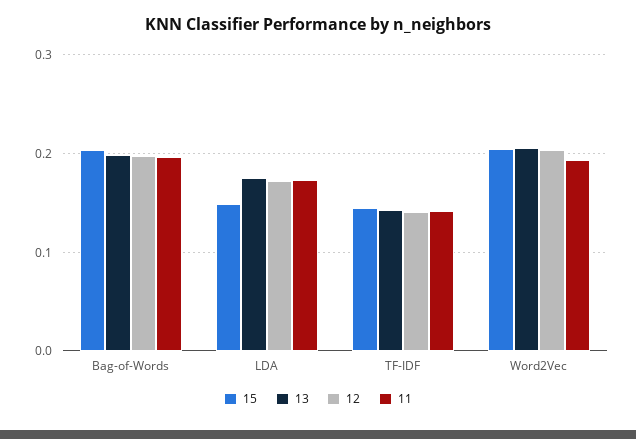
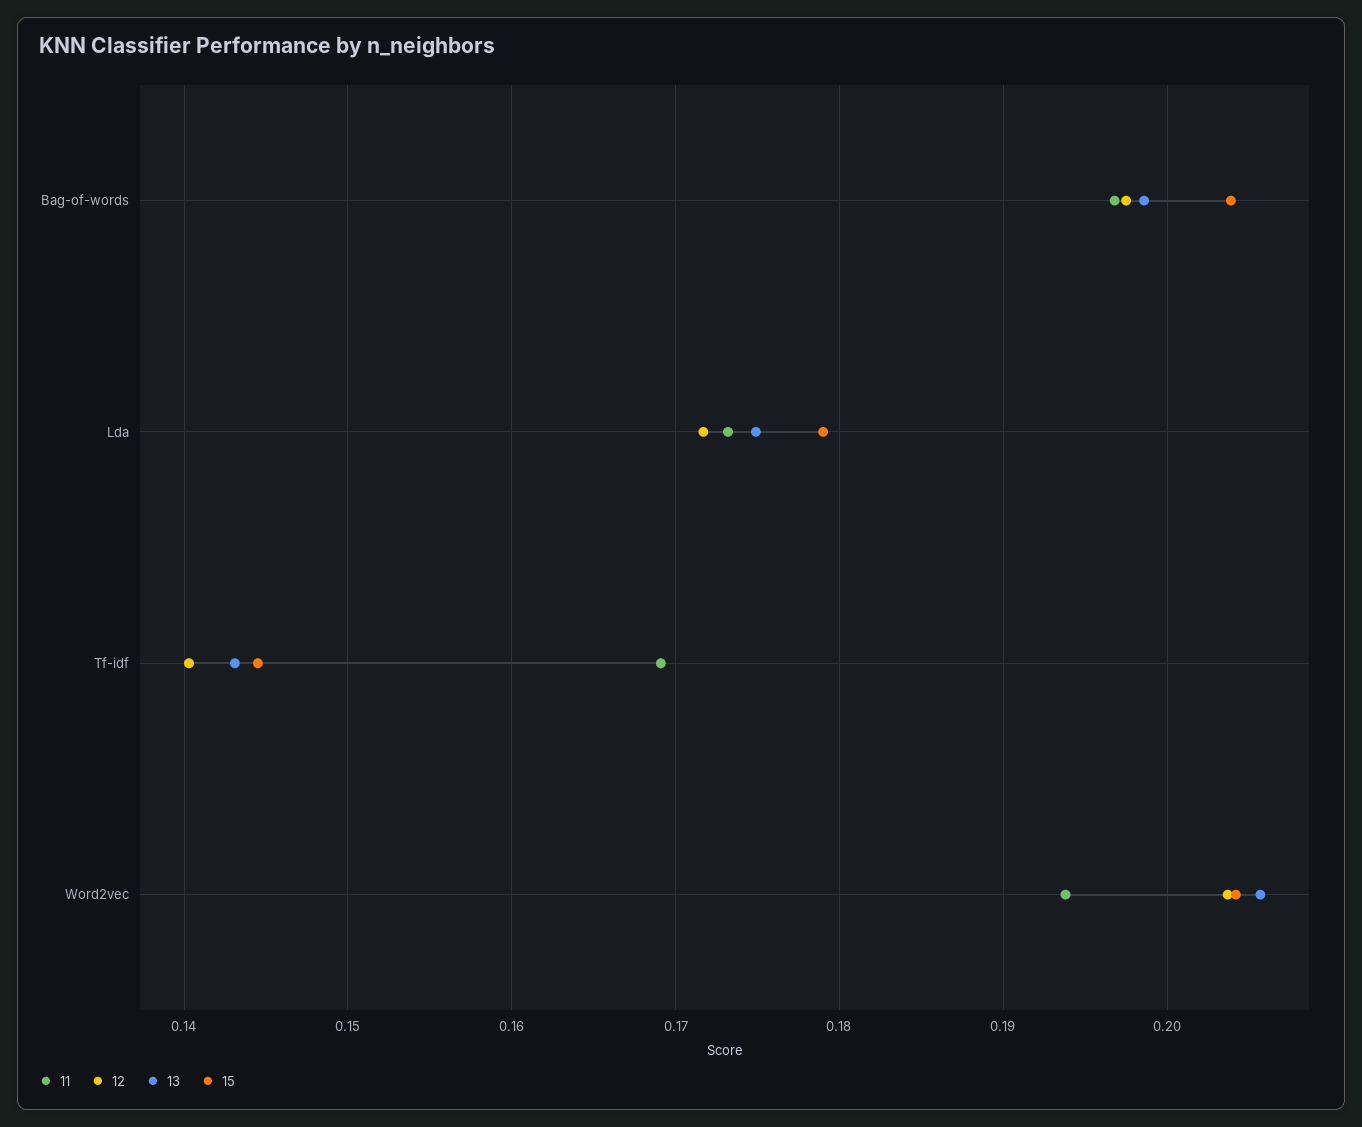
  {
    "15": {
      "Bag-of-Words": 0.204,
-     "LDA": 0.15,
+     "LDA": 0.179,
      "TF-IDF": 0.145,
      "Word2Vec": 0.204
    },
    "13": {
      "Bag-of-Words": 0.199,
      "LDA": 0.175,
      "TF-IDF": 0.143,
      "Word2Vec": 0.206
    },
    "12": {
      "Bag-of-Words": 0.198,
      "LDA": 0.172,
      "TF-IDF": 0.14,
      "Word2Vec": 0.204
    },
    "11": {
      "Bag-of-Words": 0.197,
      "LDA": 0.173,
-     "TF-IDF": 0.14,
+     "TF-IDF": 0.169,
      "Word2Vec": 0.194
    }
  }

